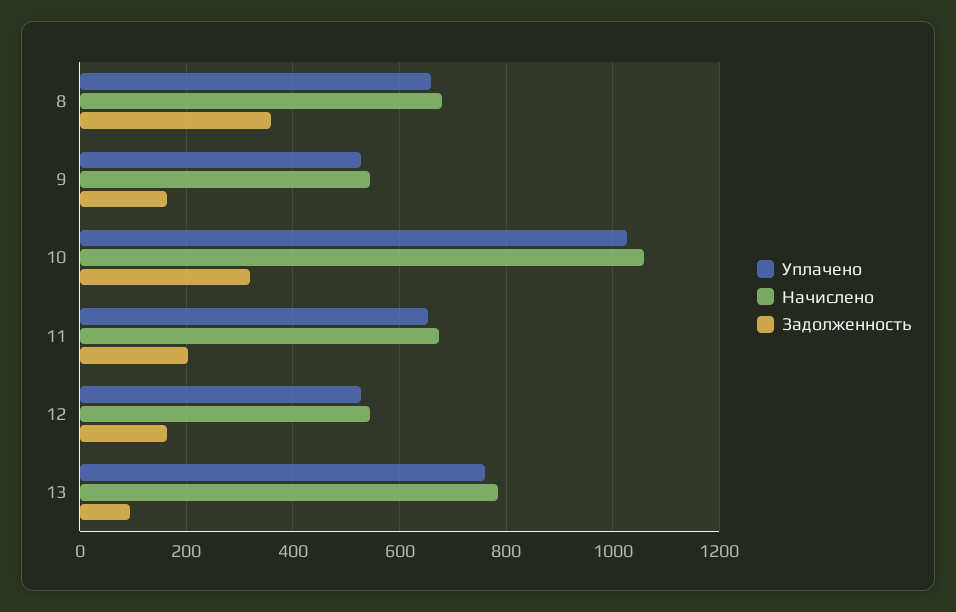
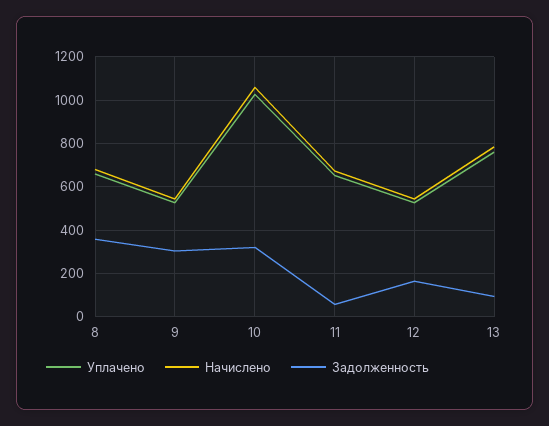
  {
    "Уплачено": {
      "8": 660,
      "9": 520,
      "10": 1020,
      "11": 660,
      "12": 520,
      "13": 760
    },
    "Начислено": {
      "8": 680,
      "9": 540,
      "10": 1060,
      "11": 680,
      "12": 540,
      "13": 780
    },
    "Задолженность": {
      "8": 360,
-     "9": 160,
+     "9": 300,
      "10": 320,
-     "11": 200,
+     "11": 50,
      "12": 160,
      "13": 100
    }
  }

